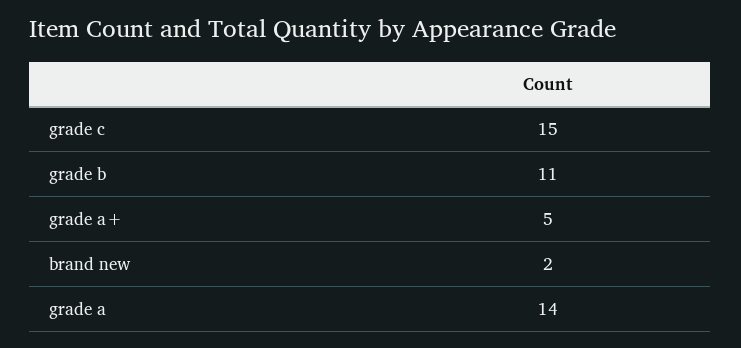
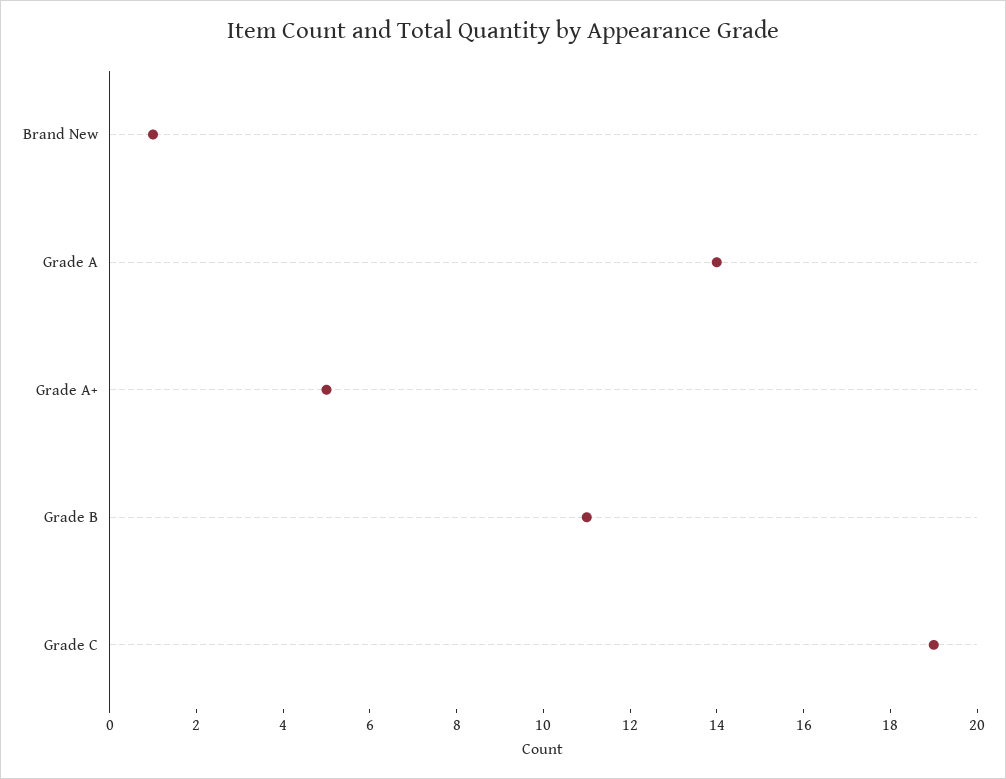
  {
-   "grade c": 15,
+   "grade c": 19,
    "grade b": 11,
    "grade a+": 5,
-   "brand new": 2,
+   "brand new": 1,
    "grade a": 14
  }

